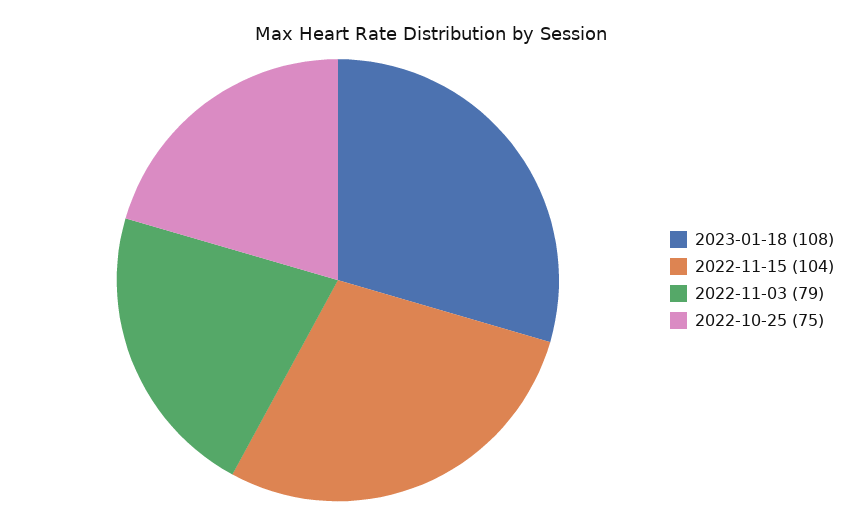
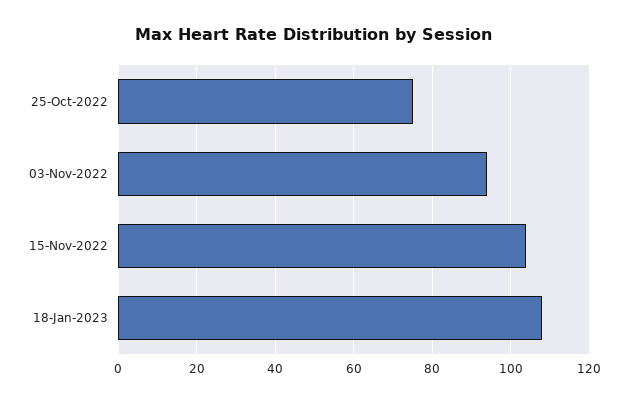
  {
    "2023-01-18": 108,
    "2022-11-15": 104,
-   "2022-11-03": 79,
+   "2022-11-03": 95,
    "2022-10-25": 75
  }

